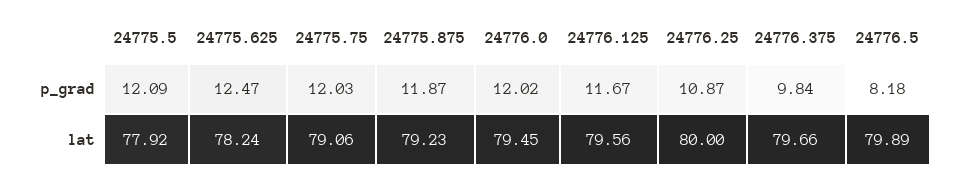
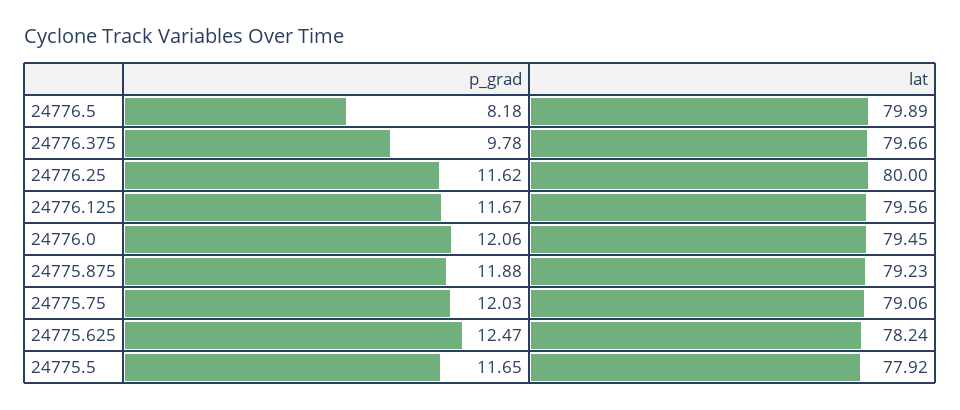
  {
    "24775.5": {
-     "p_grad": 12.09,
+     "p_grad": 11.65,
      "lat": 77.92
    },
    "24775.625": {
      "p_grad": 12.47,
      "lat": 78.24
    },
    "24775.75": {
      "p_grad": 12.03,
      "lat": 79.06
    },
    "24775.875": {
-     "p_grad": 11.87,
+     "p_grad": 11.88,
      "lat": 79.23
    },
    "24776.0": {
-     "p_grad": 12.02,
+     "p_grad": 12.06,
      "lat": 79.45
    },
    "24776.125": {
      "p_grad": 11.67,
      "lat": 79.56
    },
    "24776.25": {
-     "p_grad": 10.87,
+     "p_grad": 11.62,
      "lat": 80
    },
    "24776.375": {
-     "p_grad": 9.84,
+     "p_grad": 9.78,
      "lat": 79.66
    },
    "24776.5": {
      "p_grad": 8.18,
      "lat": 79.89
    }
  }

